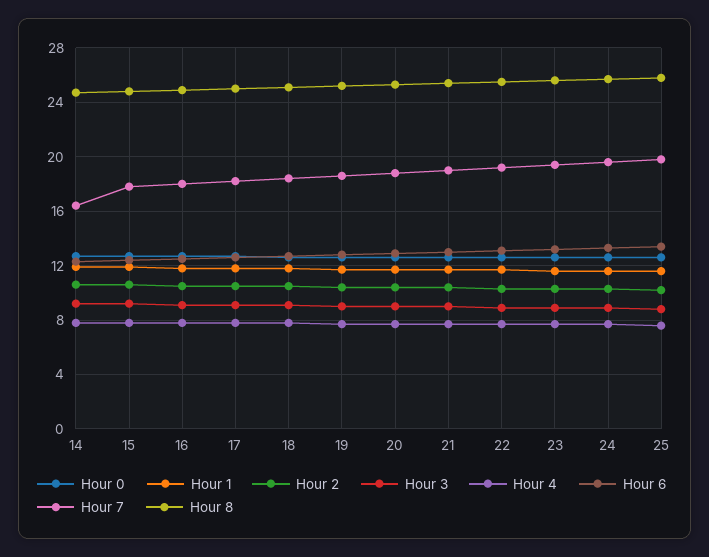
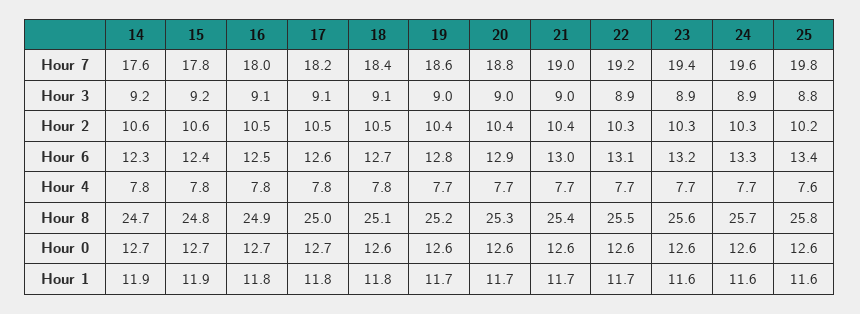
  {
    "Hour 0": {
      "14": 12.7,
      "15": 12.7,
      "16": 12.7,
      "17": 12.7,
      "18": 12.6,
      "19": 12.6,
      "20": 12.6,
      "21": 12.6,
      "22": 12.6,
      "23": 12.6,
      "24": 12.6,
      "25": 12.6
    },
    "Hour 1": {
      "14": 11.9,
      "15": 11.9,
      "16": 11.8,
      "17": 11.8,
      "18": 11.8,
      "19": 11.7,
      "20": 11.7,
      "21": 11.7,
      "22": 11.7,
      "23": 11.6,
      "24": 11.6,
      "25": 11.6
    },
    "Hour 2": {
      "14": 10.6,
      "15": 10.6,
      "16": 10.5,
      "17": 10.5,
      "18": 10.5,
      "19": 10.4,
      "20": 10.4,
      "21": 10.4,
      "22": 10.3,
      "23": 10.3,
      "24": 10.3,
      "25": 10.2
    },
    "Hour 3": {
      "14": 9.2,
      "15": 9.2,
      "16": 9.1,
      "17": 9.1,
      "18": 9.1,
      "19": 9,
      "20": 9,
      "21": 9,
      "22": 8.9,
      "23": 8.9,
      "24": 8.9,
      "25": 8.8
    },
    "Hour 4": {
      "14": 7.8,
      "15": 7.8,
      "16": 7.8,
      "17": 7.8,
      "18": 7.8,
      "19": 7.7,
      "20": 7.7,
      "21": 7.7,
      "22": 7.7,
      "23": 7.7,
      "24": 7.7,
      "25": 7.6
    },
    "Hour 6": {
      "14": 12.3,
      "15": 12.4,
      "16": 12.5,
      "17": 12.6,
      "18": 12.7,
      "19": 12.8,
      "20": 12.9,
      "21": 13,
      "22": 13.1,
      "23": 13.2,
      "24": 13.3,
      "25": 13.4
    },
    "Hour 7": {
-     "14": 16.5,
+     "14": 17.6,
      "15": 17.8,
      "16": 18,
      "17": 18.2,
      "18": 18.4,
      "19": 18.6,
      "20": 18.8,
      "21": 19,
      "22": 19.2,
      "23": 19.4,
      "24": 19.6,
      "25": 19.8
    },
    "Hour 8": {
      "14": 24.7,
      "15": 24.8,
      "16": 24.9,
      "17": 25,
      "18": 25.1,
      "19": 25.2,
      "20": 25.3,
      "21": 25.4,
      "22": 25.5,
      "23": 25.6,
      "24": 25.7,
      "25": 25.8
    }
  }

